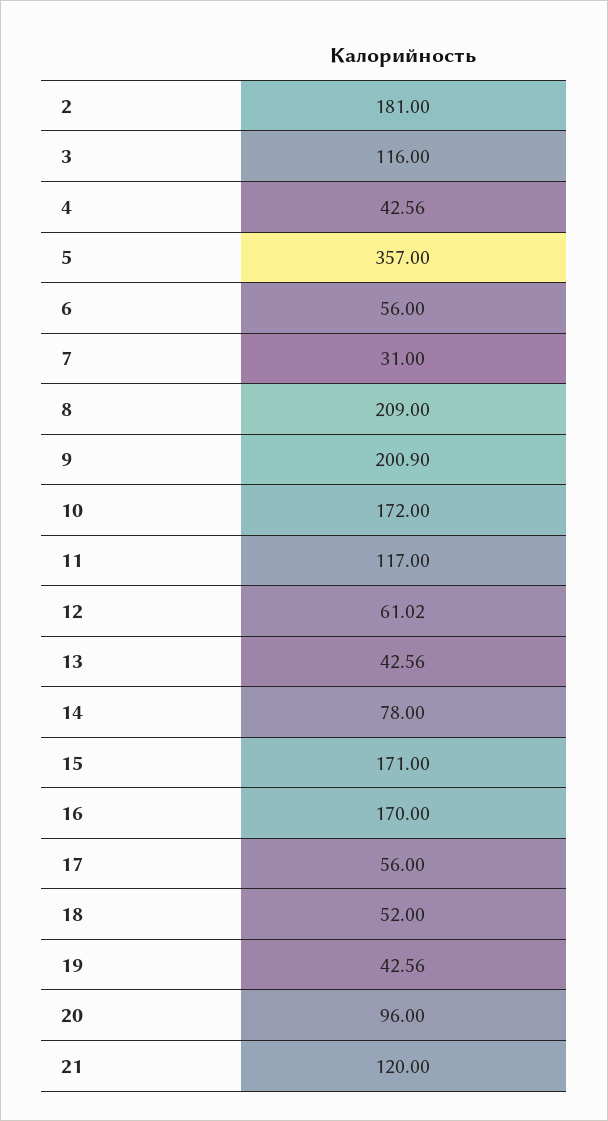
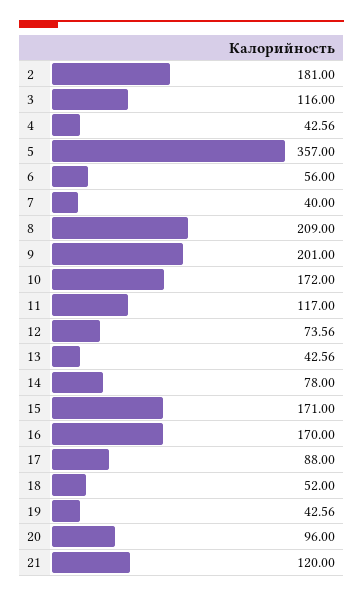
  {
    "2": 181,
    "3": 116,
    "4": 42.56,
    "5": 357,
    "6": 56,
-   "7": 31,
+   "7": 40,
    "8": 209,
-   "9": 200.9,
+   "9": 201,
    "10": 172,
    "11": 117,
-   "12": 61.02,
+   "12": 73.56,
    "13": 42.56,
    "14": 78,
    "15": 171,
    "16": 170,
-   "17": 56,
+   "17": 88,
    "18": 52,
    "19": 42.56,
    "20": 96,
    "21": 120
  }

